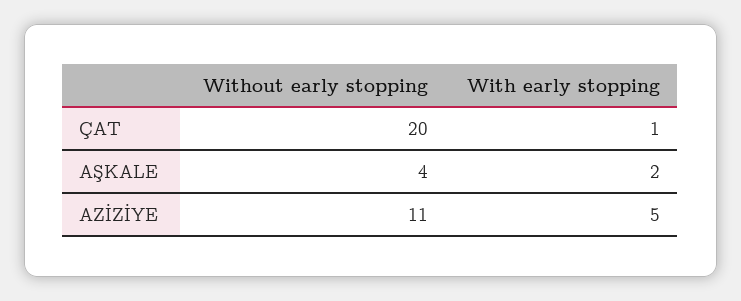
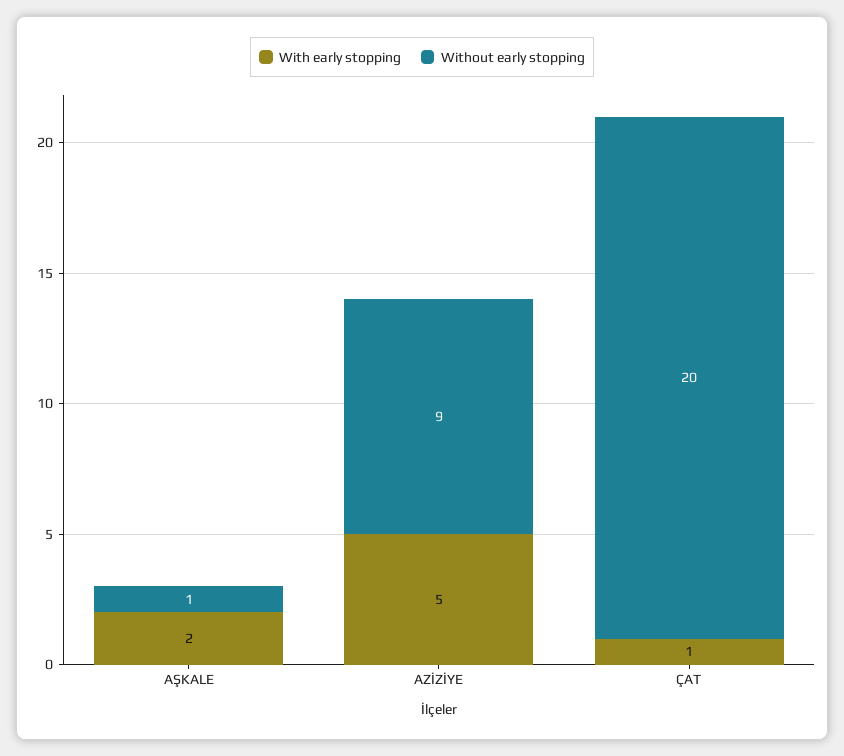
  {
    "Without early stopping": {
      "ÇAT": 20,
-     "AŞKALE": 4,
+     "AŞKALE": 1,
-     "AZİZİYE": 11
+     "AZİZİYE": 9
    },
    "With early stopping": {
      "ÇAT": 1,
      "AŞKALE": 2,
      "AZİZİYE": 5
    }
  }

